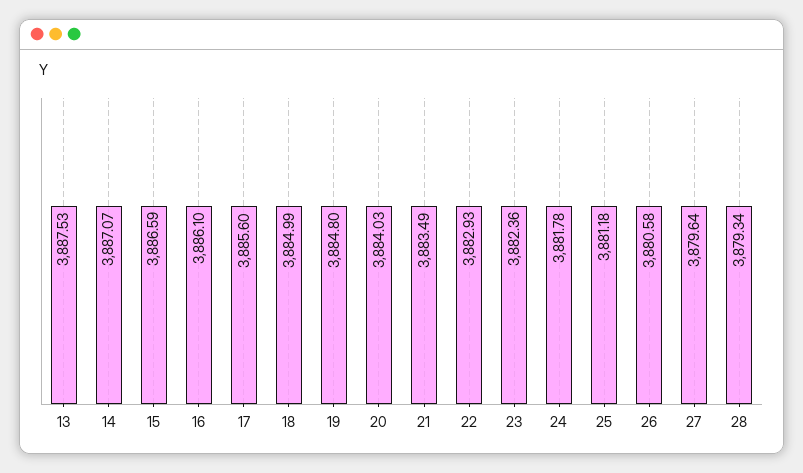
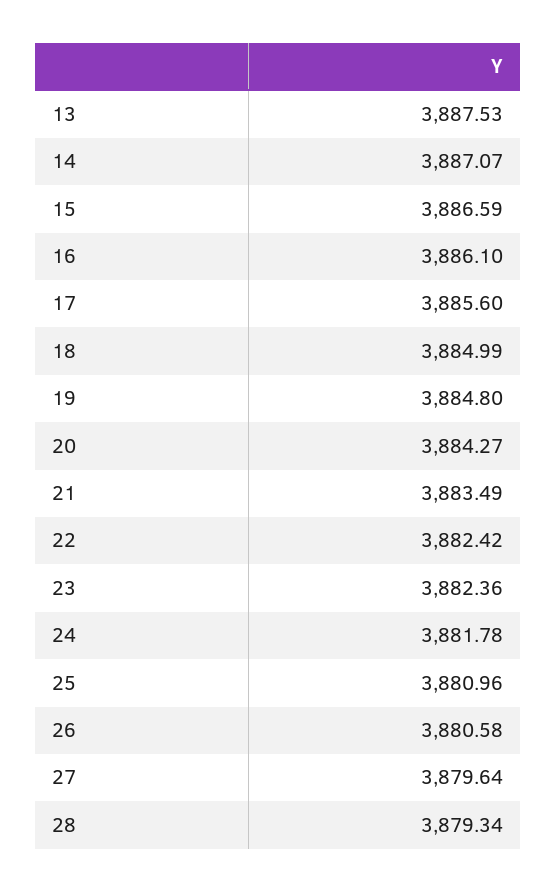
  {
    "13": 3887.53,
    "14": 3887.07,
    "15": 3886.59,
    "16": 3886.1,
    "17": 3885.6,
    "18": 3884.99,
    "19": 3884.8,
-   "20": 3884.03,
+   "20": 3884.27,
    "21": 3883.49,
-   "22": 3882.93,
+   "22": 3882.42,
    "23": 3882.36,
    "24": 3881.78,
-   "25": 3881.18,
+   "25": 3880.96,
    "26": 3880.58,
    "27": 3879.64,
    "28": 3879.34
  }

